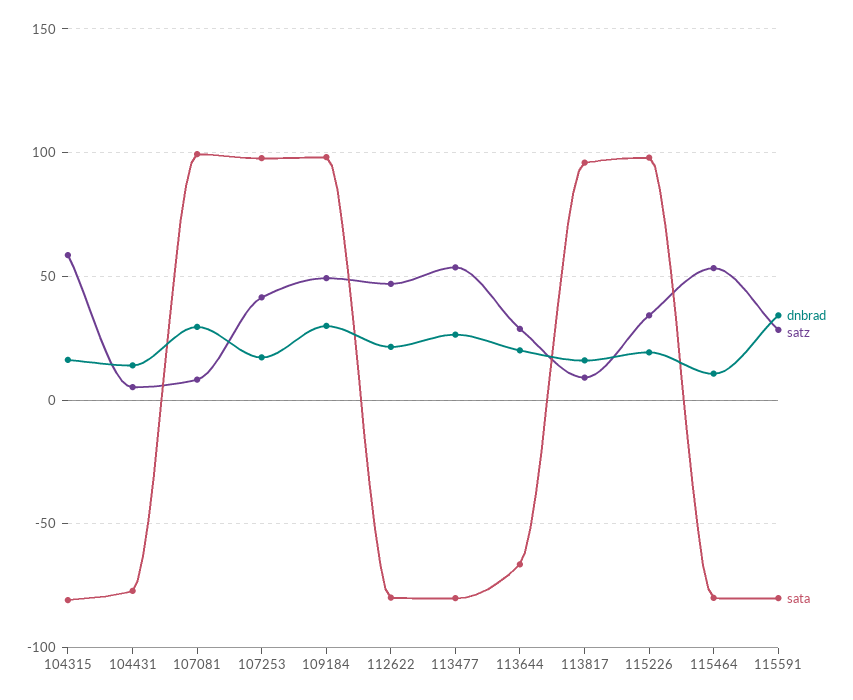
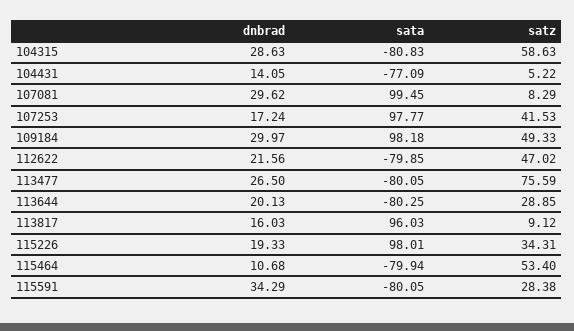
  {
    "dnbrad": {
-     "104315": 15,
+     "104315": 28.63,
      "104431": 14.05,
      "107081": 29.62,
      "107253": 17.24,
      "109184": 29.97,
      "112622": 21.56,
      "113477": 26.5,
      "113644": 20.13,
      "113817": 16.03,
      "115226": 19.33,
      "115464": 10.68,
      "115591": 34.29
    },
    "satz": {
      "104315": 58.63,
      "104431": 5.22,
      "107081": 8.29,
      "107253": 41.53,
      "109184": 49.33,
      "112622": 47.02,
-     "113477": 55,
+     "113477": 75.59,
      "113644": 28.85,
      "113817": 9.12,
      "115226": 34.31,
      "115464": 53.4,
      "115591": 28.38
    },
    "sata": {
      "104315": -80.83,
      "104431": -77.09,
      "107081": 99.45,
      "107253": 97.77,
      "109184": 98.18,
      "112622": -79.85,
      "113477": -80.05,
-     "113644": -65,
+     "113644": -80.25,
      "113817": 96.03,
      "115226": 98.01,
      "115464": -79.94,
      "115591": -80.05
    }
  }

